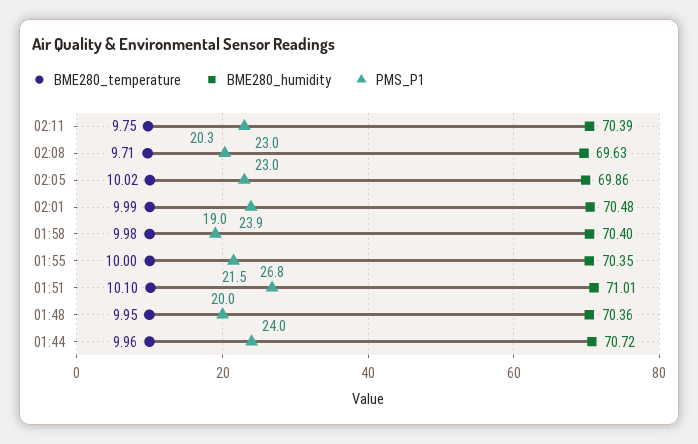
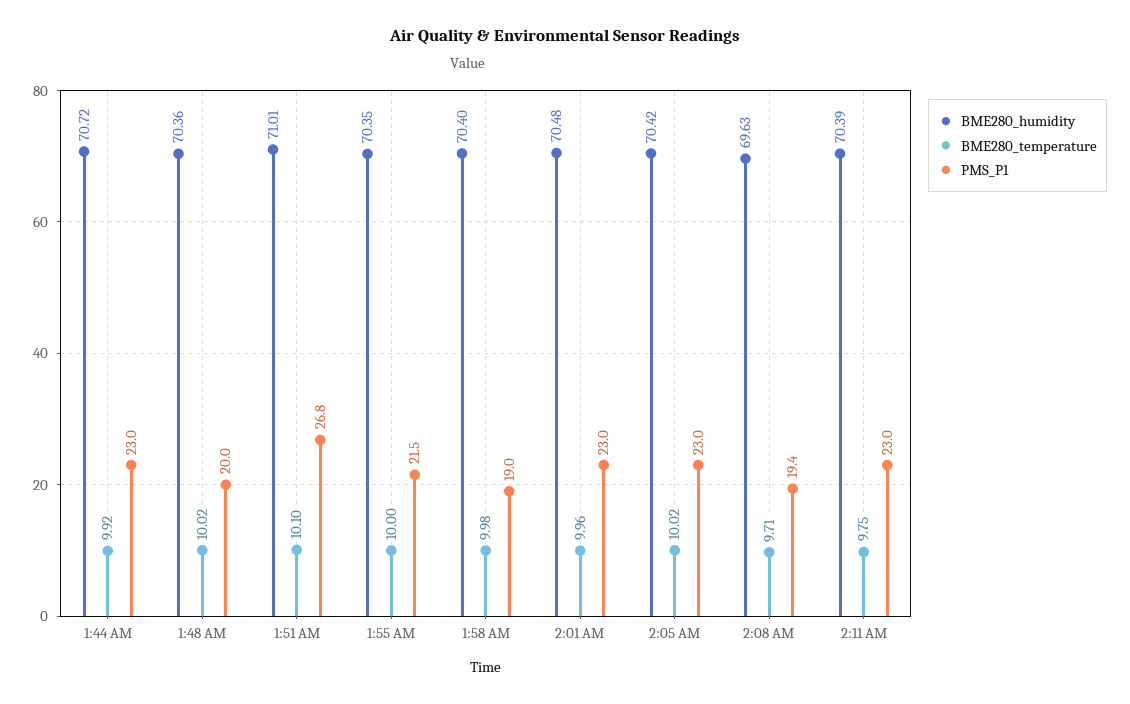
  {
    "BME280_temperature": {
      "02:11": 9.75,
      "02:08": 9.71,
      "02:05": 10.02,
-     "02:01": 9.99,
+     "02:01": 9.96,
      "01:58": 9.98,
      "01:55": 10,
      "01:51": 10.1,
-     "01:48": 9.95,
+     "01:48": 10.02,
-     "01:44": 9.96
+     "01:44": 9.92
    },
    "BME280_humidity": {
      "02:11": 70.39,
      "02:08": 69.63,
-     "02:05": 69.86,
+     "02:05": 70.42,
      "02:01": 70.48,
      "01:58": 70.4,
      "01:55": 70.35,
      "01:51": 71.01,
      "01:48": 70.36,
      "01:44": 70.72
    },
    "PMS_P1": {
      "02:11": 23,
-     "02:08": 20.3,
+     "02:08": 19.4,
      "02:05": 23,
-     "02:01": 23.9,
+     "02:01": 23,
      "01:58": 19,
      "01:55": 21.5,
      "01:51": 26.8,
      "01:48": 20,
-     "01:44": 24
+     "01:44": 23
    }
  }

